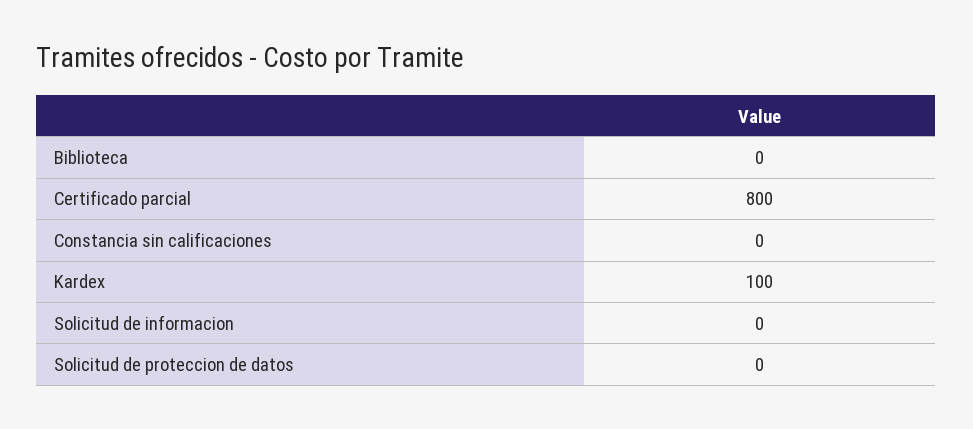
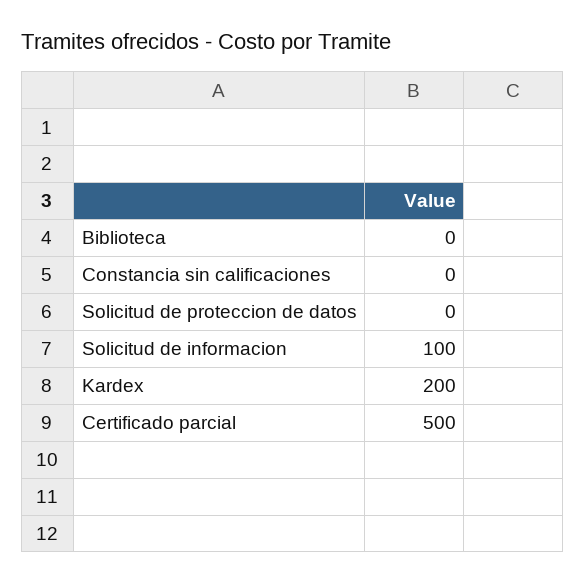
  {
    "Biblioteca": 0,
-   "Certificado parcial": 800,
+   "Certificado parcial": 500,
    "Constancia sin calificaciones": 0,
-   "Kardex": 100,
+   "Kardex": 200,
-   "Solicitud de informacion": 0,
+   "Solicitud de informacion": 100,
    "Solicitud de proteccion de datos": 0
  }

